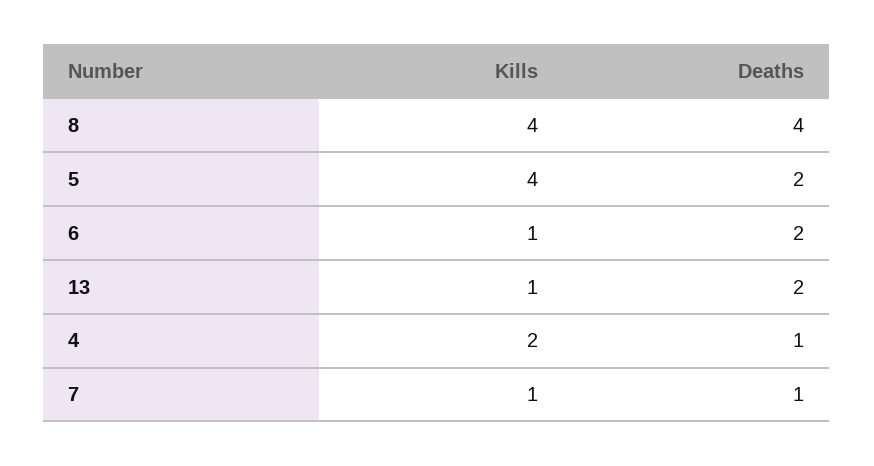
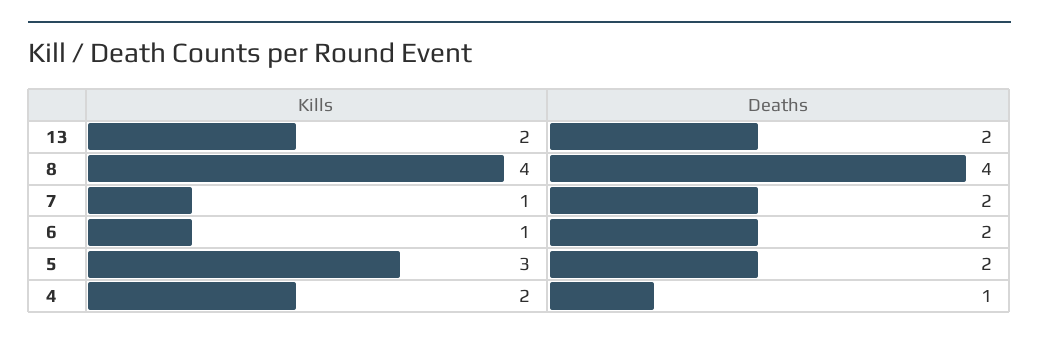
  {
    "Kills": {
      "8": 4,
-     "5": 4,
+     "5": 3,
      "6": 1,
-     "13": 1,
+     "13": 2,
      "4": 2,
      "7": 1
    },
    "Deaths": {
      "8": 4,
      "5": 2,
      "6": 2,
      "13": 2,
      "4": 1,
-     "7": 1
+     "7": 2
    }
  }

